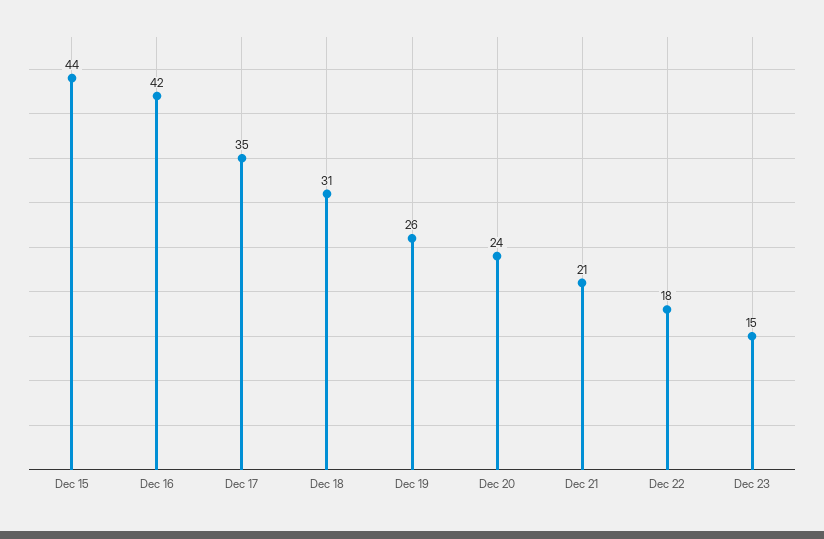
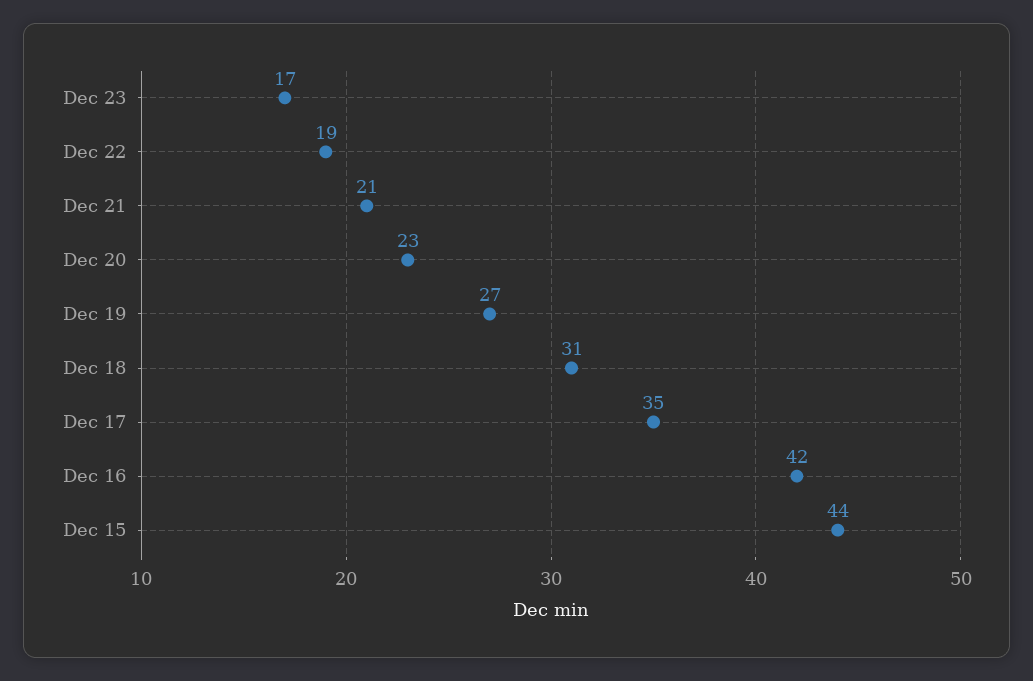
  {
    "Dec 15": 44,
    "Dec 16": 42,
    "Dec 17": 35,
    "Dec 18": 31,
-   "Dec 19": 26,
+   "Dec 19": 27,
-   "Dec 20": 24,
+   "Dec 20": 23,
    "Dec 21": 21,
-   "Dec 22": 18,
+   "Dec 22": 19,
-   "Dec 23": 15
+   "Dec 23": 17
  }

